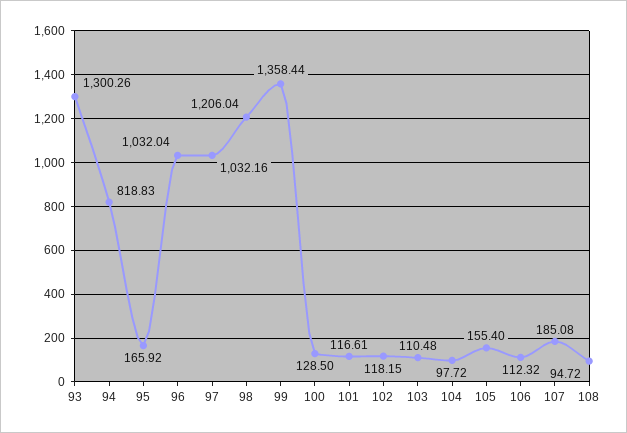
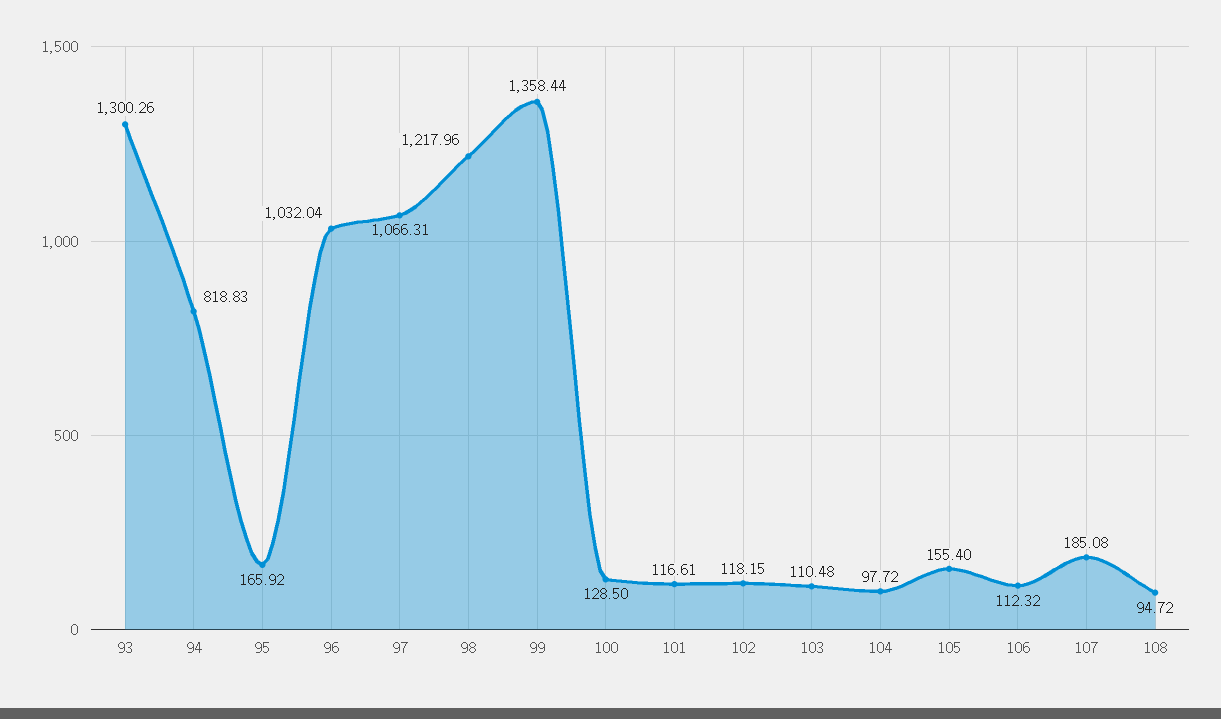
  {
    "93": 1300.26,
    "94": 818.83,
    "95": 165.92,
    "96": 1032.04,
-   "97": 1032.16,
+   "97": 1066.31,
-   "98": 1206.04,
+   "98": 1217.96,
    "99": 1358.44,
    "100": 128.5,
    "101": 116.61,
    "102": 118.15,
    "103": 110.48,
    "104": 97.72,
    "105": 155.4,
    "106": 112.32,
    "107": 185.08,
    "108": 94.72
  }

